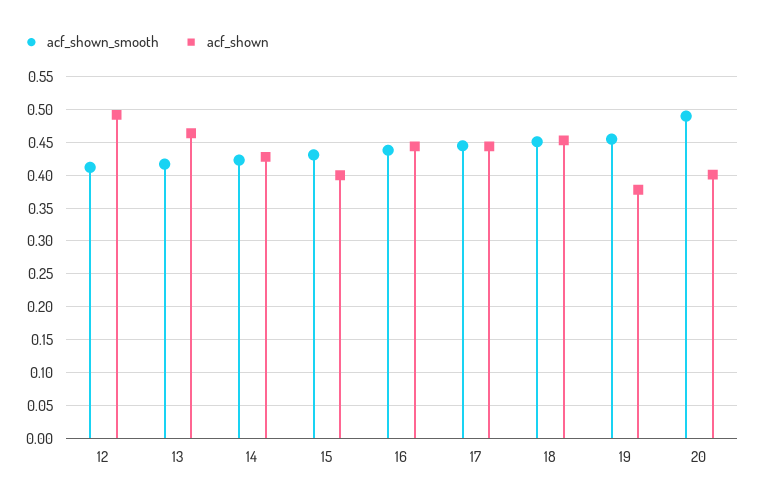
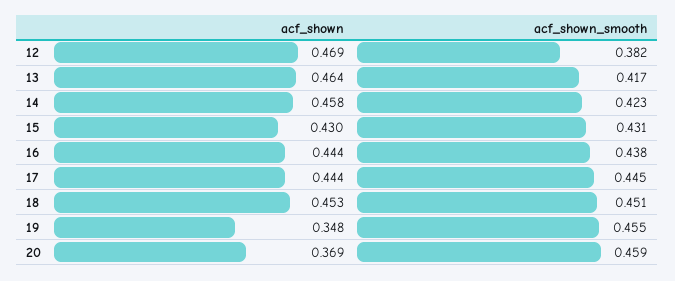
  {
    "acf_shown_smooth": {
-     "12": 0.41,
+     "12": 0.382,
      "13": 0.417,
      "14": 0.423,
      "15": 0.431,
      "16": 0.438,
      "17": 0.445,
      "18": 0.451,
      "19": 0.455,
-     "20": 0.49
+     "20": 0.459
    },
    "acf_shown": {
-     "12": 0.49,
+     "12": 0.469,
      "13": 0.464,
-     "14": 0.43,
+     "14": 0.458,
-     "15": 0.4,
+     "15": 0.43,
      "16": 0.444,
      "17": 0.444,
      "18": 0.453,
-     "19": 0.38,
+     "19": 0.348,
-     "20": 0.4
+     "20": 0.369
    }
  }

